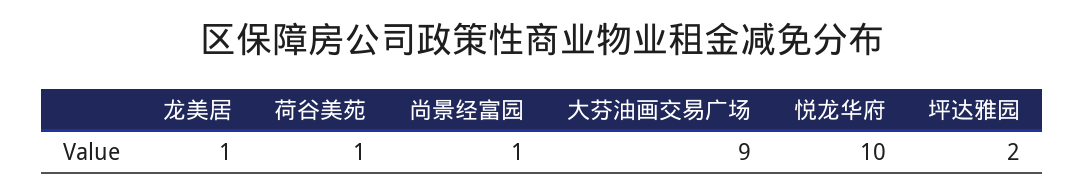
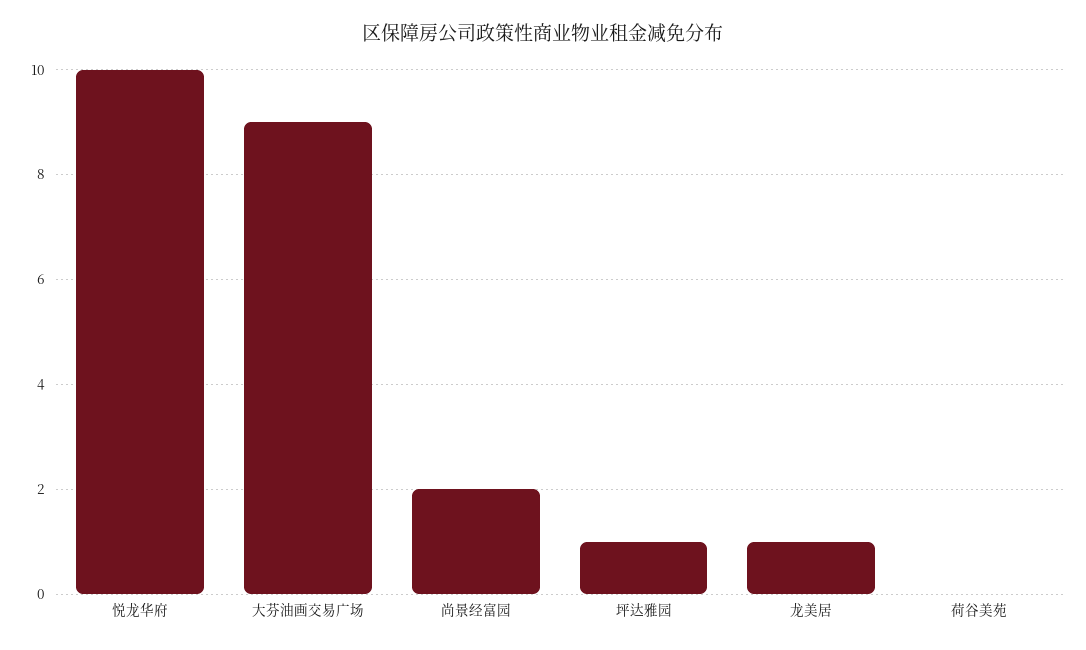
  {
    "龙美居": 1,
-   "荷谷美苑": 1,
+   "荷谷美苑": 0,
-   "尚景经富园": 1,
+   "尚景经富园": 2,
    "大芬油画交易广场": 9,
    "悦龙华府": 10,
-   "坪达雅园": 2
+   "坪达雅园": 1
  }

